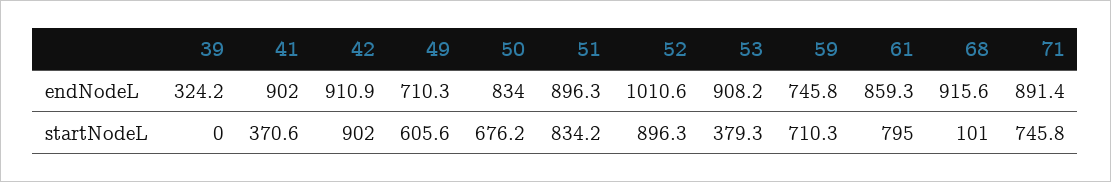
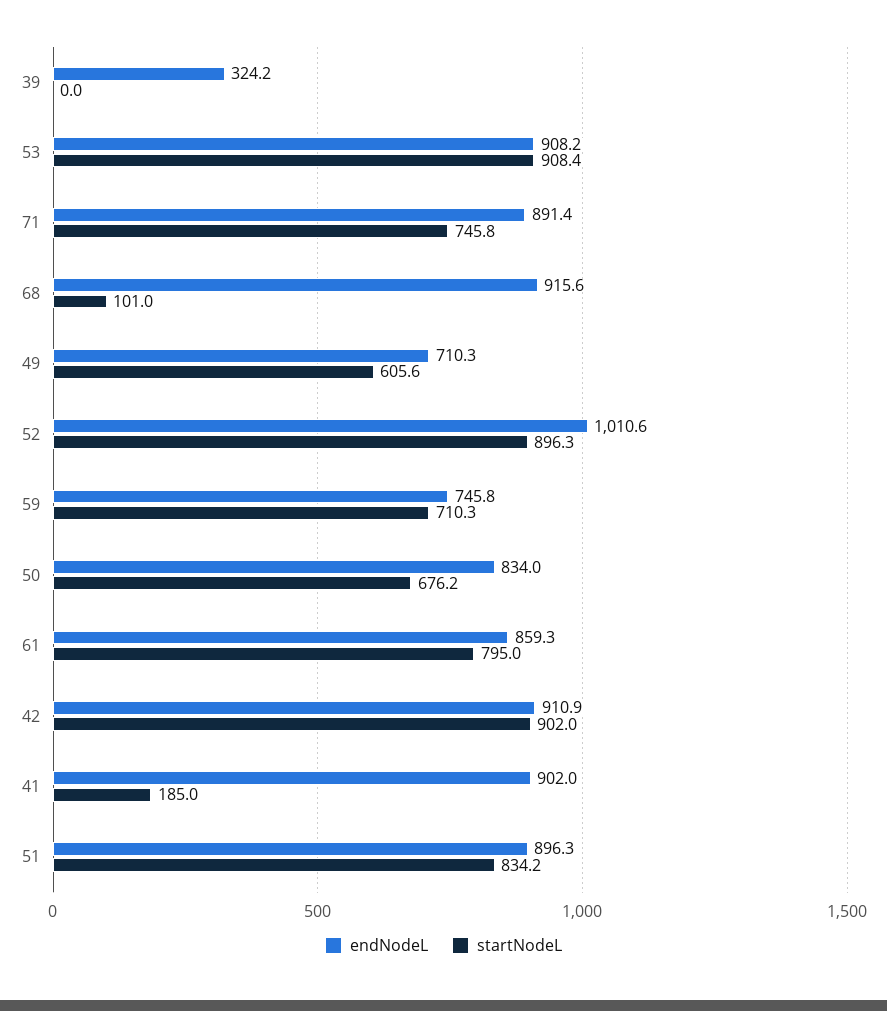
  {
    "endNodeL": {
      "39": 324.2,
      "41": 902,
      "42": 910.9,
      "49": 710.3,
      "50": 834,
      "51": 896.3,
      "52": 1010.6,
      "53": 908.2,
      "59": 745.8,
      "61": 859.3,
      "68": 915.6,
      "71": 891.4
    },
    "startNodeL": {
      "39": 0,
-     "41": 370.6,
+     "41": 185,
      "42": 902,
      "49": 605.6,
      "50": 676.2,
      "51": 834.2,
      "52": 896.3,
-     "53": 379.3,
+     "53": 908.4,
      "59": 710.3,
      "61": 795,
      "68": 101,
      "71": 745.8
    }
  }

